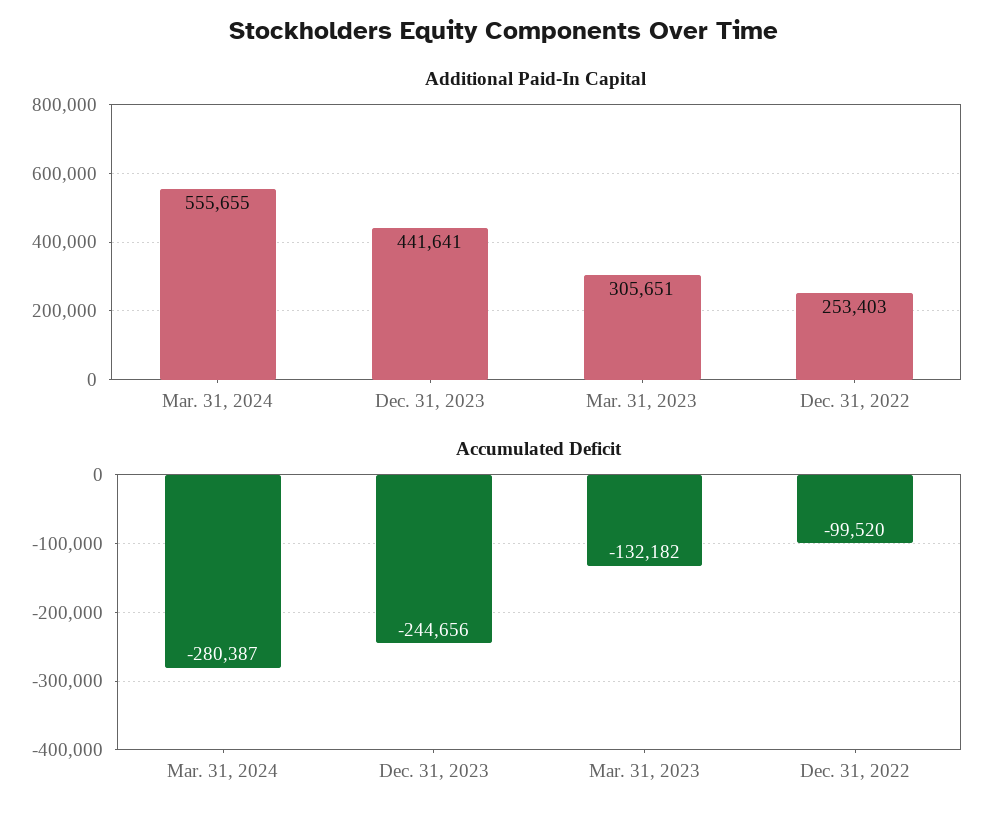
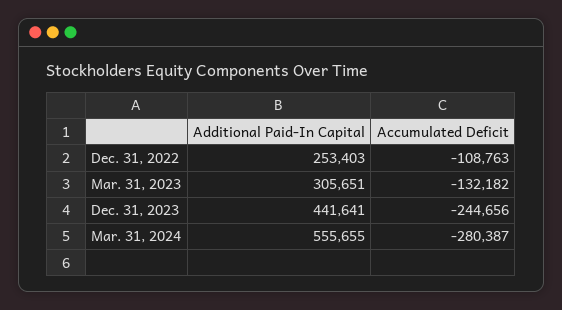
  {
    "Additional Paid-In Capital": {
      "Mar. 31, 2024": 555655,
      "Dec. 31, 2023": 441641,
      "Mar. 31, 2023": 305651,
      "Dec. 31, 2022": 253403
    },
    "Accumulated Deficit": {
      "Mar. 31, 2024": -280387,
      "Dec. 31, 2023": -244656,
      "Mar. 31, 2023": -132182,
-     "Dec. 31, 2022": -99520
+     "Dec. 31, 2022": -108763
    }
  }

